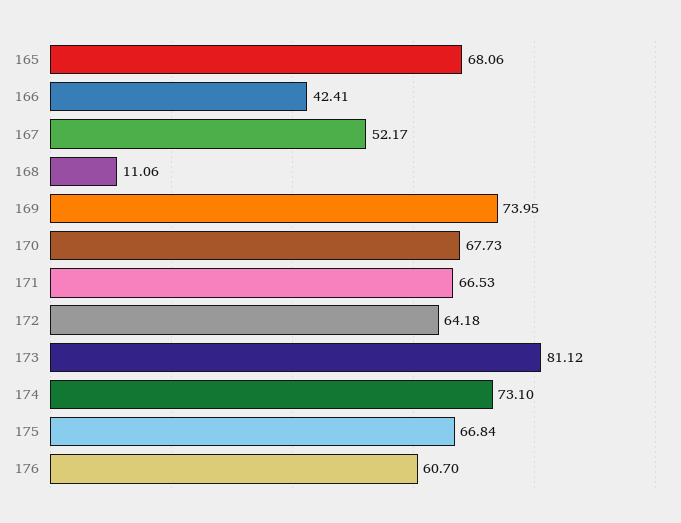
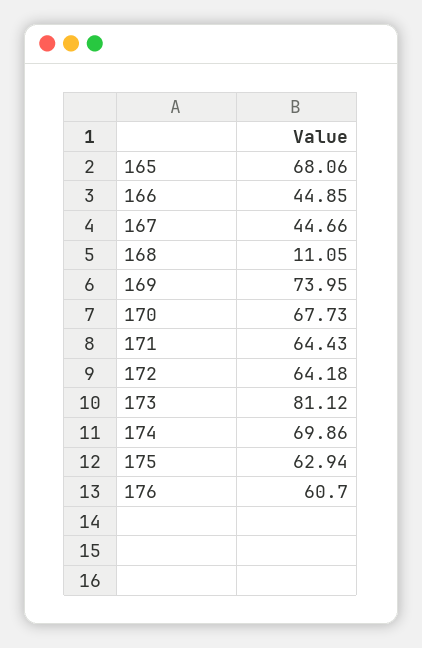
  {
    "165": 68.06,
-   "166": 42.41,
+   "166": 44.85,
-   "167": 52.17,
+   "167": 44.66,
-   "168": 11.06,
+   "168": 11.05,
    "169": 73.95,
    "170": 67.73,
-   "171": 66.53,
+   "171": 64.43,
    "172": 64.18,
    "173": 81.12,
-   "174": 73.1,
+   "174": 69.86,
-   "175": 66.84,
+   "175": 62.94,
    "176": 60.7
  }

